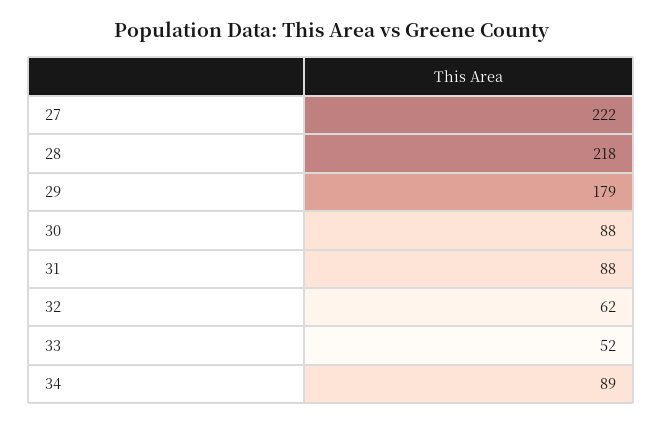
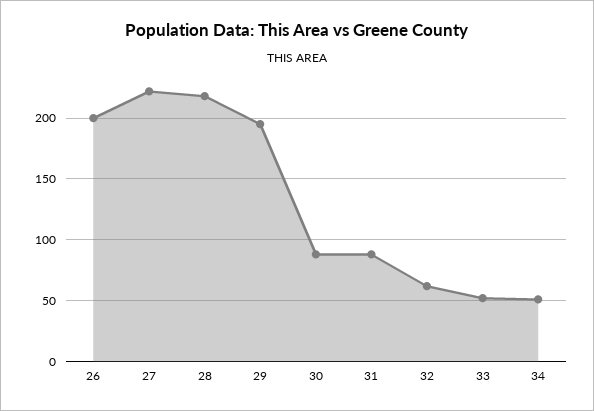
  {
    "27": 222,
    "28": 218,
-   "29": 179,
+   "29": 195,
    "30": 88,
    "31": 88,
    "32": 62,
    "33": 52,
-   "34": 89
+   "34": 50,
+   "26": 200
  }

